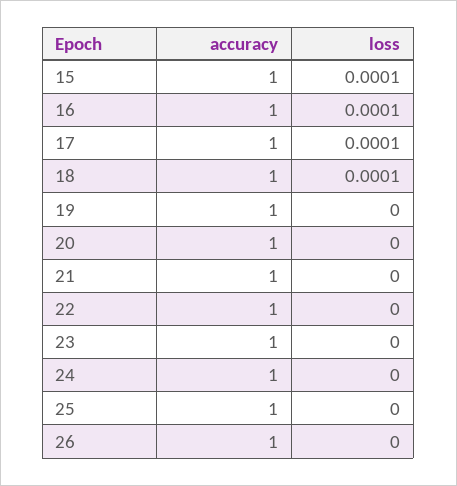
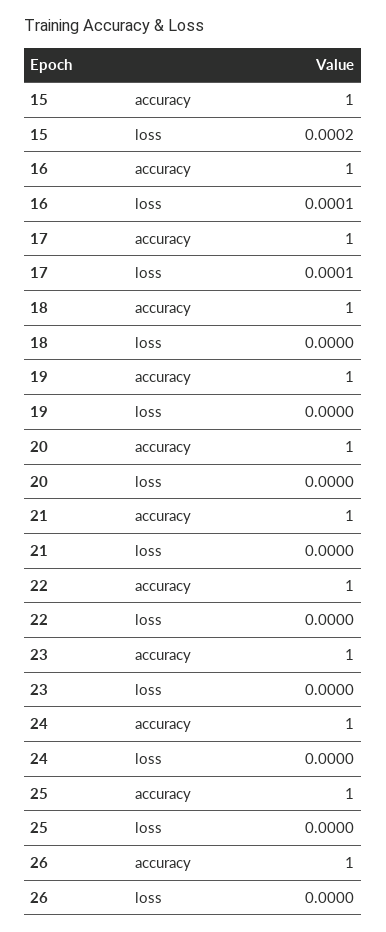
  {
    "accuracy": {
      "15": 1,
      "16": 1,
      "17": 1,
      "18": 1,
      "19": 1,
      "20": 1,
      "21": 1,
      "22": 1,
      "23": 1,
      "24": 1,
      "25": 1,
      "26": 1
    },
    "loss": {
-     "15": 0.0001,
+     "15": 0.0002,
      "16": 0.0001,
      "17": 0.0001,
-     "18": 0.0001,
+     "18": 0,
      "19": 0,
      "20": 0,
      "21": 0,
      "22": 0,
      "23": 0,
      "24": 0,
      "25": 0,
      "26": 0
    }
  }

